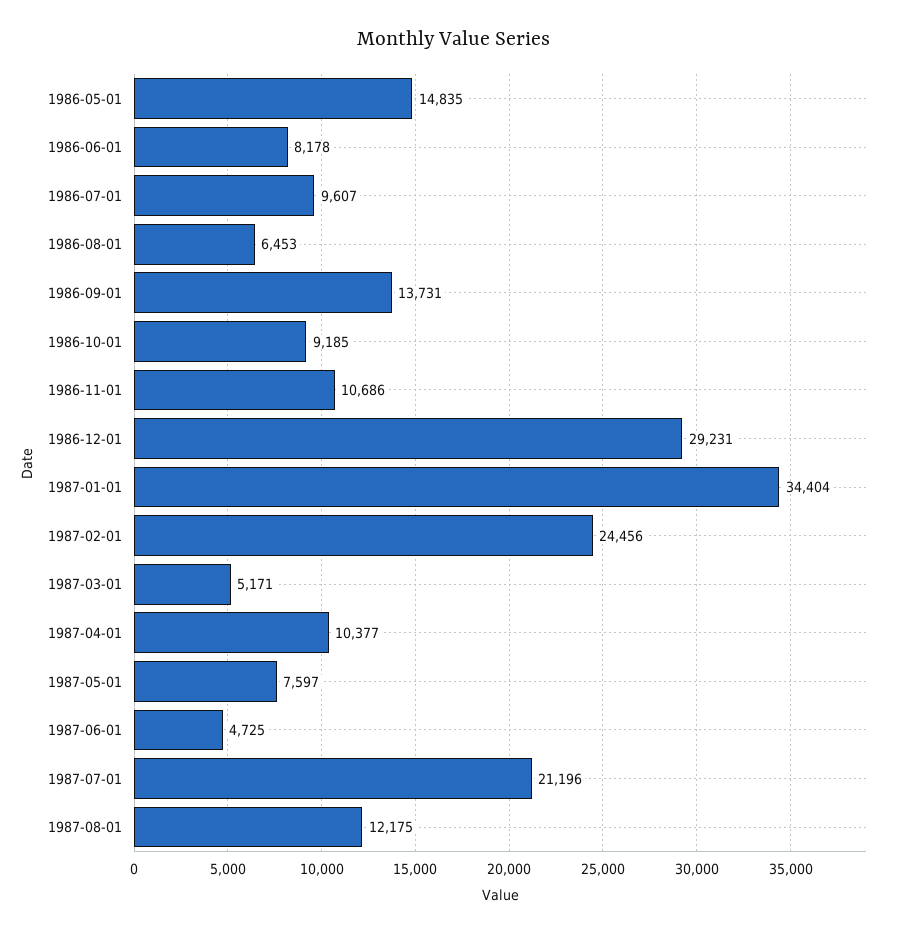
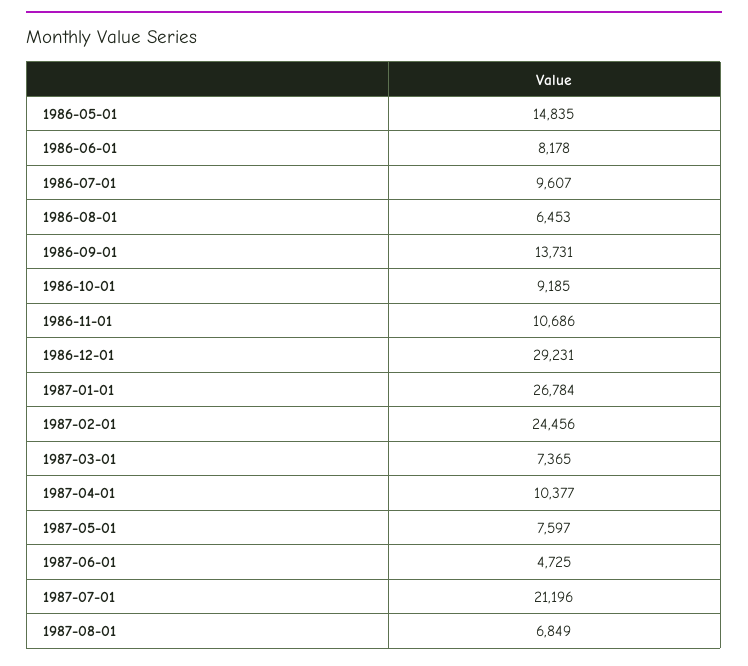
  {
    "1986-05-01": 14835,
    "1986-06-01": 8178,
    "1986-07-01": 9607,
    "1986-08-01": 6453,
    "1986-09-01": 13731,
    "1986-10-01": 9185,
    "1986-11-01": 10686,
    "1986-12-01": 29231,
-   "1987-01-01": 34404,
+   "1987-01-01": 26784,
    "1987-02-01": 24456,
-   "1987-03-01": 5171,
+   "1987-03-01": 7365,
    "1987-04-01": 10377,
    "1987-05-01": 7597,
    "1987-06-01": 4725,
    "1987-07-01": 21196,
-   "1987-08-01": 12175
+   "1987-08-01": 6849
  }

